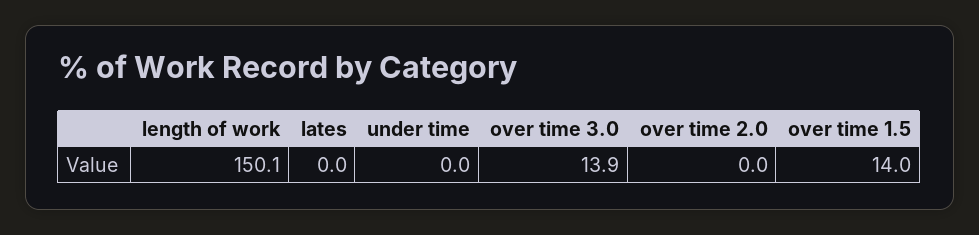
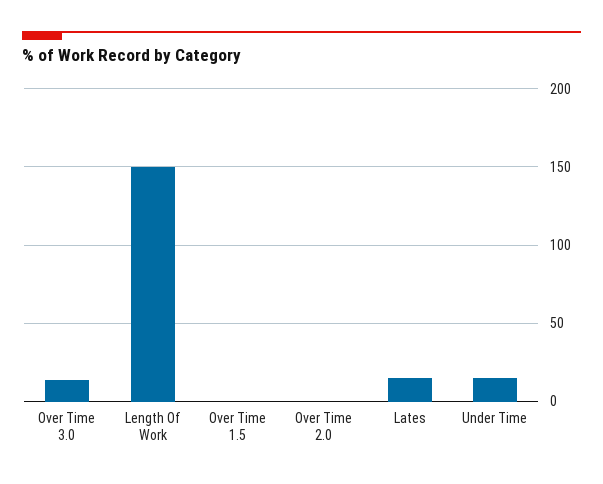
  {
    "length of work": 150.1,
-   "lates": 0,
+   "lates": 15,
-   "under time": 0,
+   "under time": 15,
    "over time 3.0": 13.9,
    "over time 2.0": 0,
-   "over time 1.5": 14
+   "over time 1.5": 0
  }

